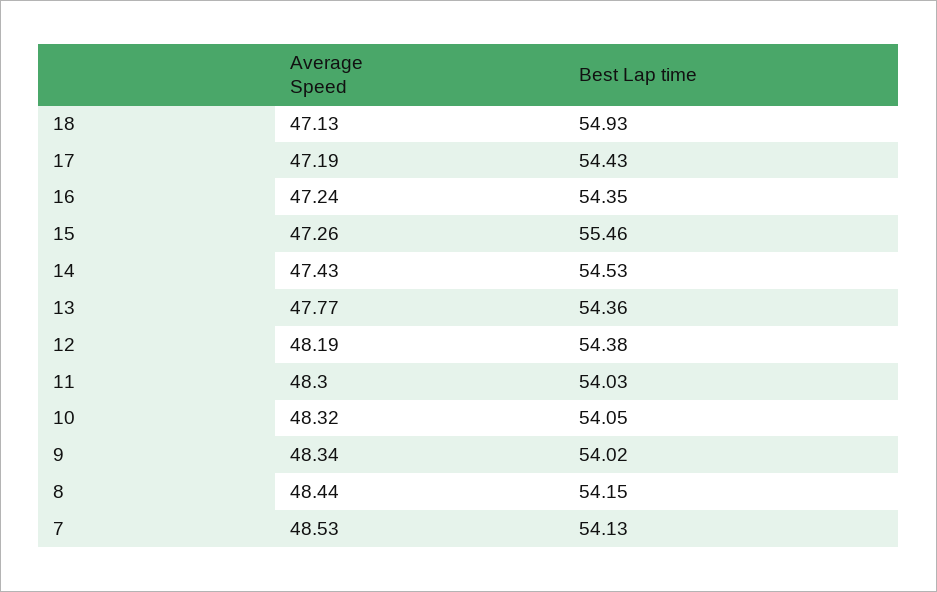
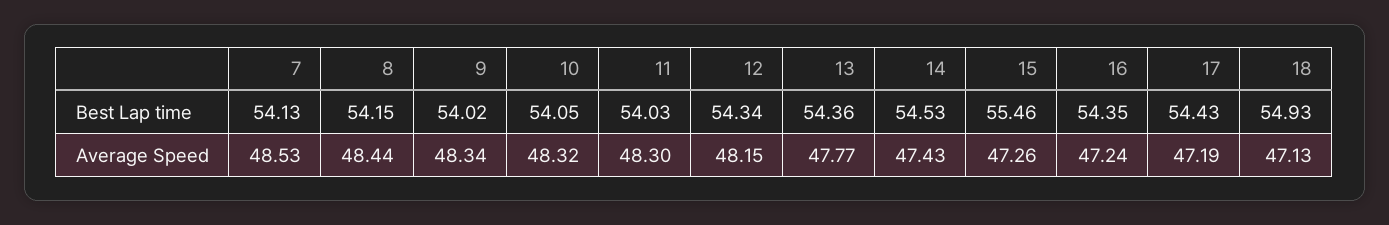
  {
    "Average Speed": {
      "18": 47.13,
      "17": 47.19,
      "16": 47.24,
      "15": 47.26,
      "14": 47.43,
      "13": 47.77,
-     "12": 48.19,
+     "12": 48.15,
      "11": 48.3,
      "10": 48.32,
      "9": 48.34,
      "8": 48.44,
      "7": 48.53
    },
    "Best Lap time": {
      "18": 54.93,
      "17": 54.43,
      "16": 54.35,
      "15": 55.46,
      "14": 54.53,
      "13": 54.36,
-     "12": 54.38,
+     "12": 54.34,
      "11": 54.03,
      "10": 54.05,
      "9": 54.02,
      "8": 54.15,
      "7": 54.13
    }
  }

